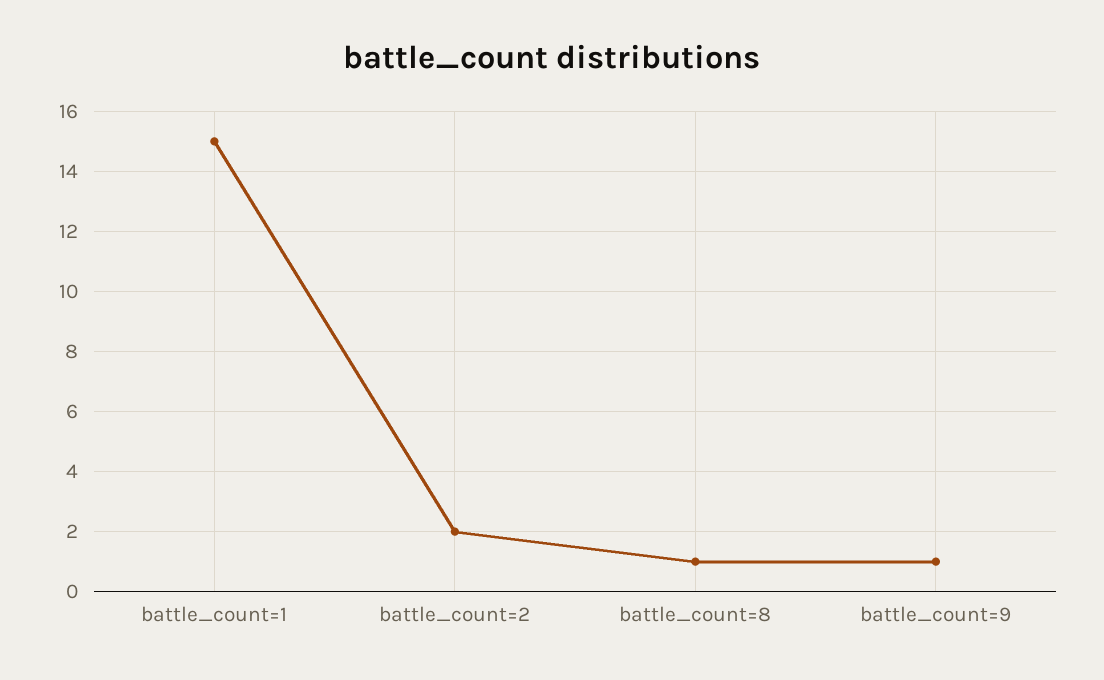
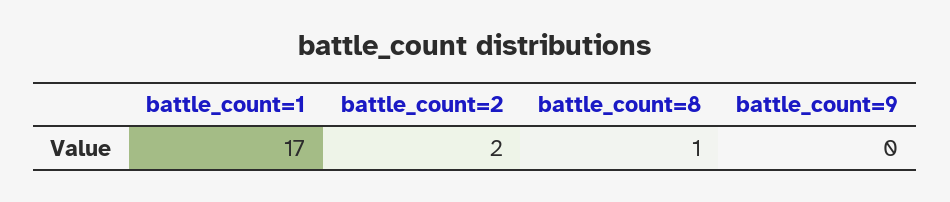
  {
-   "battle_count=1": 15,
+   "battle_count=1": 17,
    "battle_count=2": 2,
    "battle_count=8": 1,
-   "battle_count=9": 1
+   "battle_count=9": 0
  }

